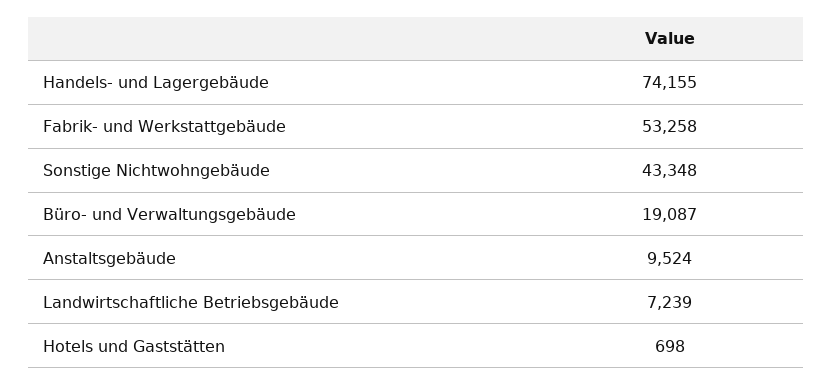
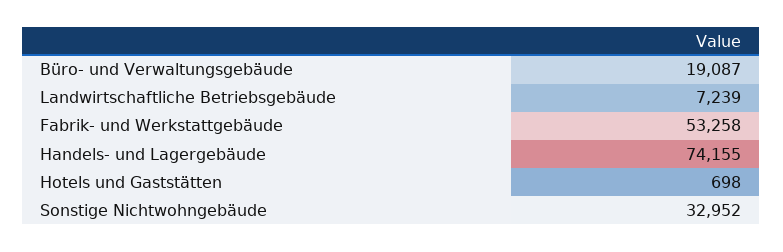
  {
    "Handels- und Lagergebäude": 74155,
    "Fabrik- und Werkstattgebäude": 53258,
-   "Sonstige Nichtwohngebäude": 43348,
+   "Sonstige Nichtwohngebäude": 32952,
    "Büro- und Verwaltungsgebäude": 19087,
-   "Anstaltsgebäude": 9524,
    "Landwirtschaftliche Betriebsgebäude": 7239,
    "Hotels und Gaststätten": 698
  }

